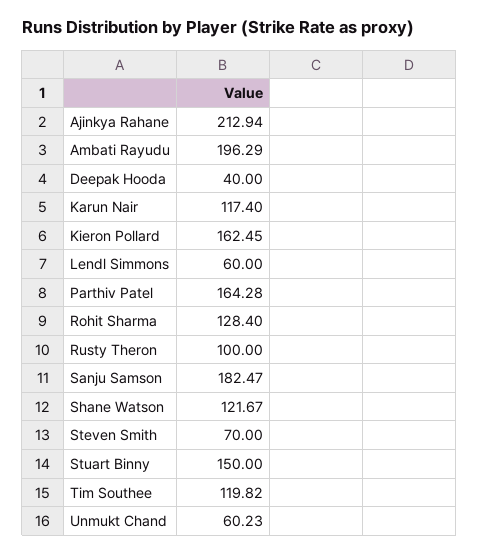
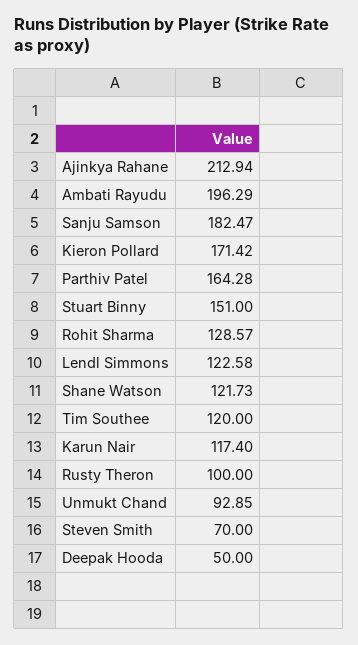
  {
    "Ajinkya Rahane": 212.94,
    "Ambati Rayudu": 196.29,
-   "Deepak Hooda": 40,
+   "Deepak Hooda": 50,
    "Karun Nair": 117.4,
-   "Kieron Pollard": 162.45,
+   "Kieron Pollard": 171.42,
-   "Lendl Simmons": 60,
+   "Lendl Simmons": 122.58,
    "Parthiv Patel": 164.28,
-   "Rohit Sharma": 128.4,
+   "Rohit Sharma": 128.57,
    "Rusty Theron": 100,
    "Sanju Samson": 182.47,
-   "Shane Watson": 121.67,
+   "Shane Watson": 121.73,
    "Steven Smith": 70,
-   "Stuart Binny": 150,
+   "Stuart Binny": 151,
-   "Tim Southee": 119.82,
+   "Tim Southee": 120,
-   "Unmukt Chand": 60.23
+   "Unmukt Chand": 92.85
  }

